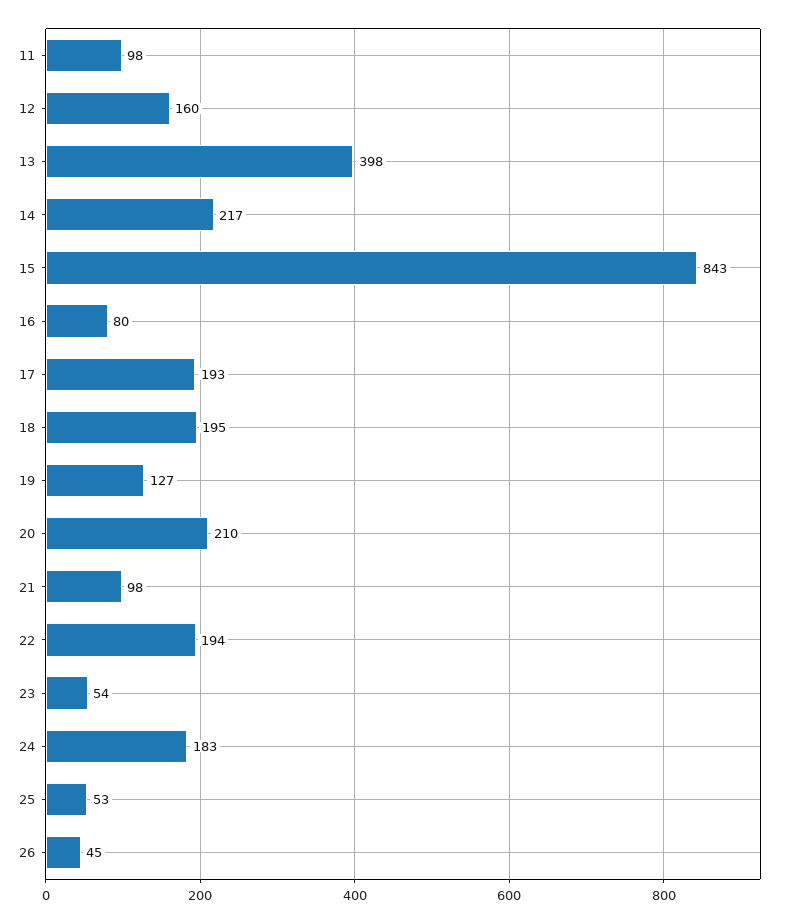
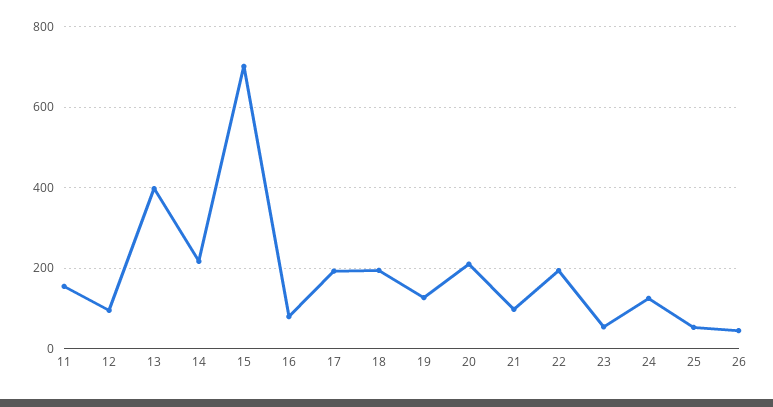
  {
-   "11": 98,
+   "11": 160,
-   "12": 160,
+   "12": 100,
    "13": 398,
    "14": 217,
-   "15": 843,
+   "15": 700,
    "16": 80,
    "17": 193,
    "18": 195,
    "19": 127,
    "20": 210,
    "21": 98,
    "22": 194,
    "23": 54,
-   "24": 183,
+   "24": 120,
    "25": 53,
    "26": 45
  }

